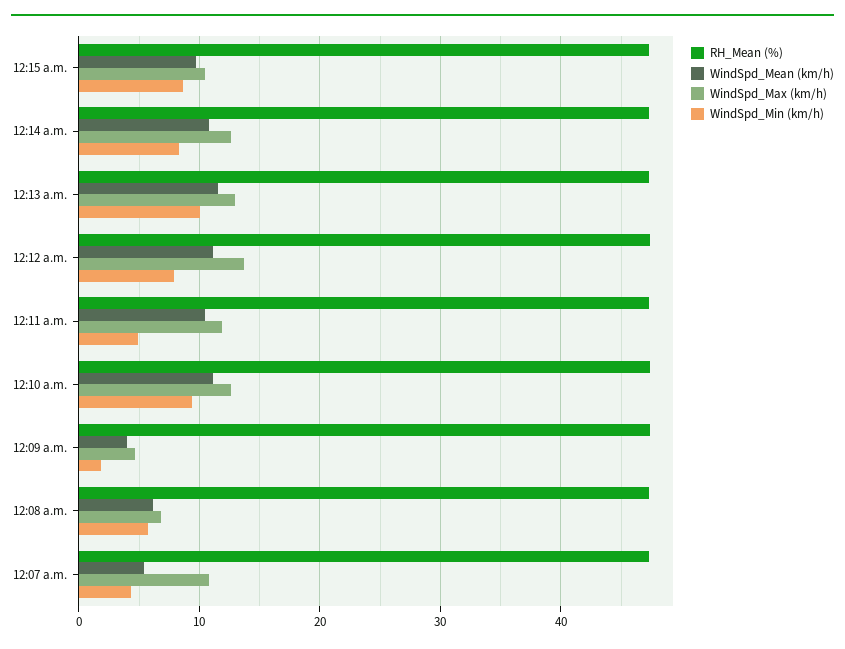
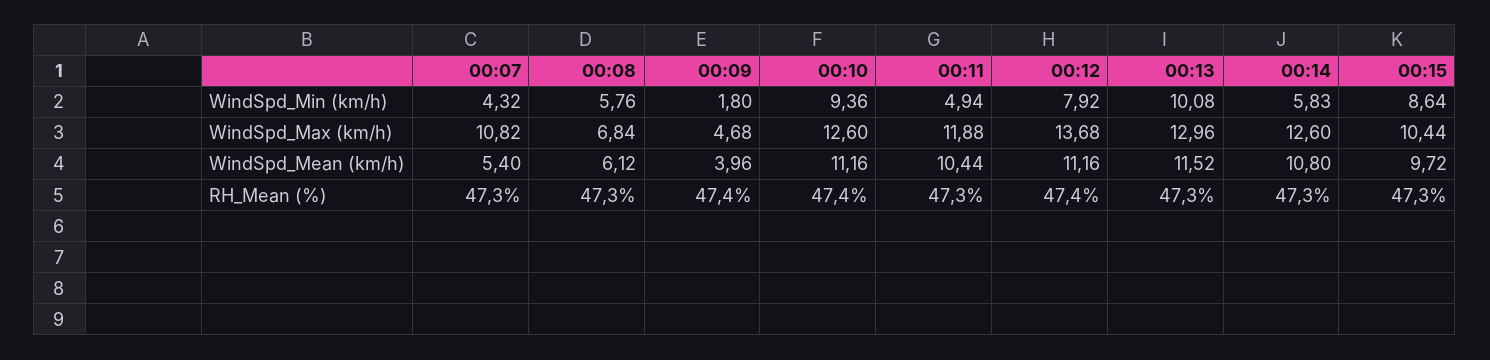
  {
    "RH_Mean (%)": {
      "12:15 a.m.": 47.3,
      "12:14 a.m.": 47.3,
      "12:13 a.m.": 47.3,
      "12:12 a.m.": 47.4,
      "12:11 a.m.": 47.3,
      "12:10 a.m.": 47.4,
      "12:09 a.m.": 47.4,
      "12:08 a.m.": 47.3,
      "12:07 a.m.": 47.3
    },
    "WindSpd_Mean (km/h)": {
      "12:15 a.m.": 9.72,
      "12:14 a.m.": 10.8,
      "12:13 a.m.": 11.52,
      "12:12 a.m.": 11.16,
      "12:11 a.m.": 10.44,
      "12:10 a.m.": 11.16,
      "12:09 a.m.": 3.96,
      "12:08 a.m.": 6.12,
      "12:07 a.m.": 5.4
    },
    "WindSpd_Max (km/h)": {
      "12:15 a.m.": 10.44,
      "12:14 a.m.": 12.6,
      "12:13 a.m.": 12.96,
      "12:12 a.m.": 13.68,
      "12:11 a.m.": 11.88,
      "12:10 a.m.": 12.6,
      "12:09 a.m.": 4.68,
      "12:08 a.m.": 6.84,
      "12:07 a.m.": 10.82
    },
    "WindSpd_Min (km/h)": {
      "12:15 a.m.": 8.64,
-     "12:14 a.m.": 8,
+     "12:14 a.m.": 5.83,
      "12:13 a.m.": 10.08,
      "12:12 a.m.": 7.92,
      "12:11 a.m.": 4.94,
      "12:10 a.m.": 9.36,
      "12:09 a.m.": 1.8,
      "12:08 a.m.": 5.76,
      "12:07 a.m.": 4.32
    }
  }

